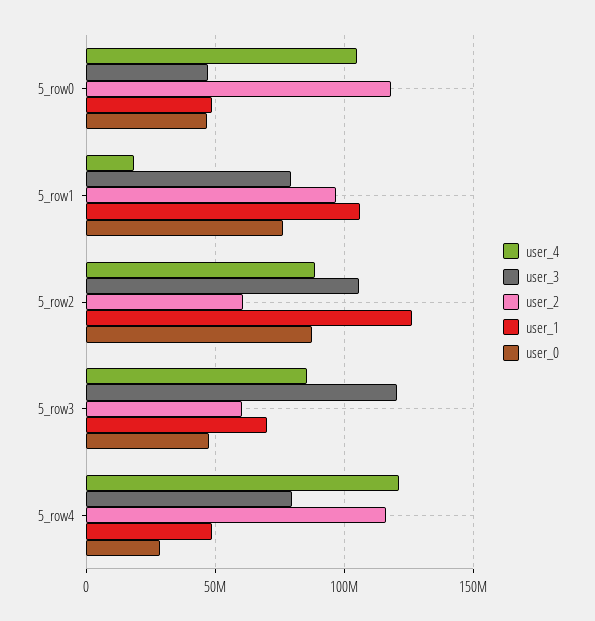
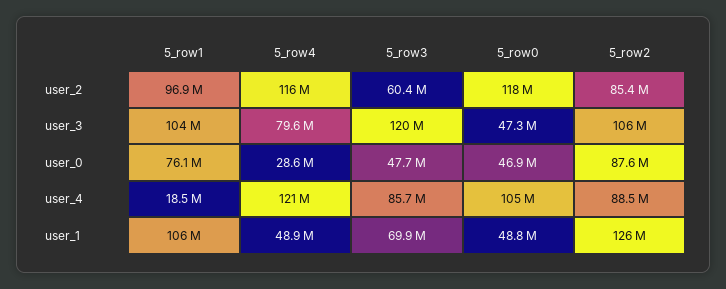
  {
    "user_4": {
      "5_row0": 105000000,
      "5_row1": 18500000,
      "5_row2": 88500000,
      "5_row3": 85700000,
      "5_row4": 121000000
    },
    "user_3": {
      "5_row0": 47300000,
-     "5_row1": 80000000,
+     "5_row1": 104000000,
      "5_row2": 106000000,
      "5_row3": 120000000,
      "5_row4": 79600000
    },
    "user_2": {
      "5_row0": 118000000,
      "5_row1": 96900000,
-     "5_row2": 60000000,
+     "5_row2": 85400000,
      "5_row3": 60400000,
      "5_row4": 116000000
    },
    "user_1": {
      "5_row0": 48800000,
      "5_row1": 106000000,
      "5_row2": 126000000,
      "5_row3": 69900000,
      "5_row4": 48900000
    },
    "user_0": {
      "5_row0": 46900000,
      "5_row1": 76100000,
      "5_row2": 87600000,
      "5_row3": 47700000,
      "5_row4": 28600000
    }
  }

